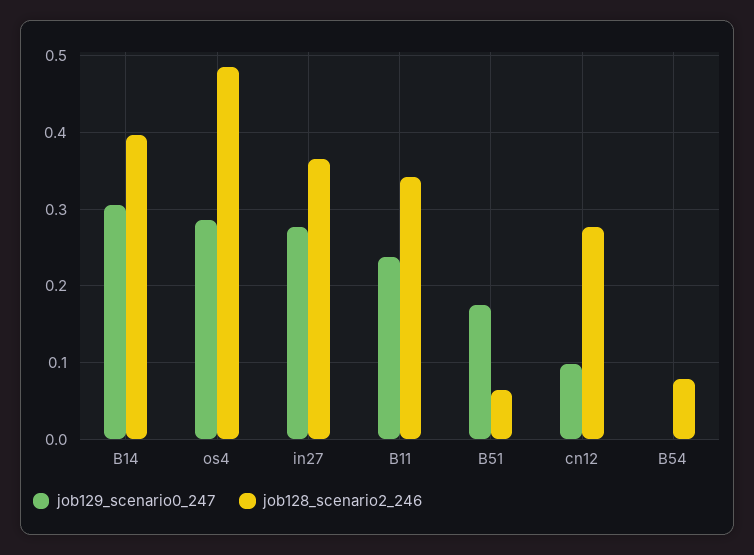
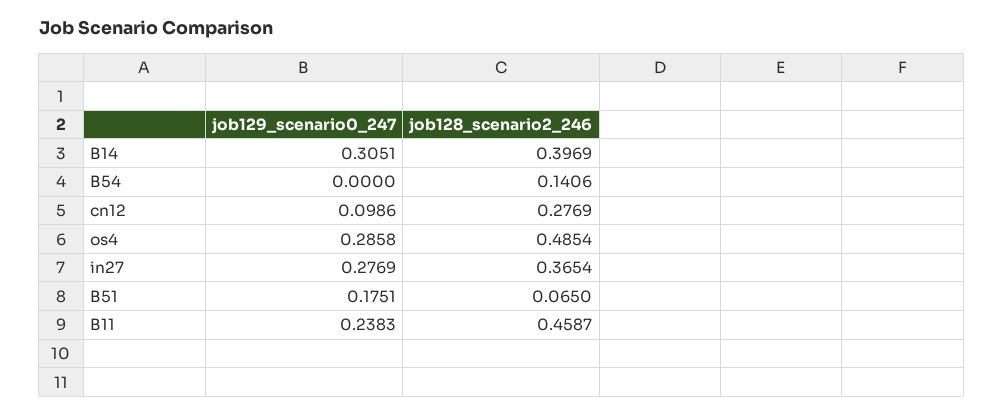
  {
    "job129_scenario0_247": {
      "B14": 0.3051,
      "os4": 0.2858,
      "in27": 0.2769,
      "B11": 0.2383,
      "B51": 0.1751,
      "cn12": 0.0986,
      "B54": 0
    },
    "job128_scenario2_246": {
      "B14": 0.3969,
      "os4": 0.4854,
      "in27": 0.3654,
-     "B11": 0.34,
+     "B11": 0.4587,
      "B51": 0.065,
      "cn12": 0.2769,
-     "B54": 0.08
+     "B54": 0.1406
    }
  }

